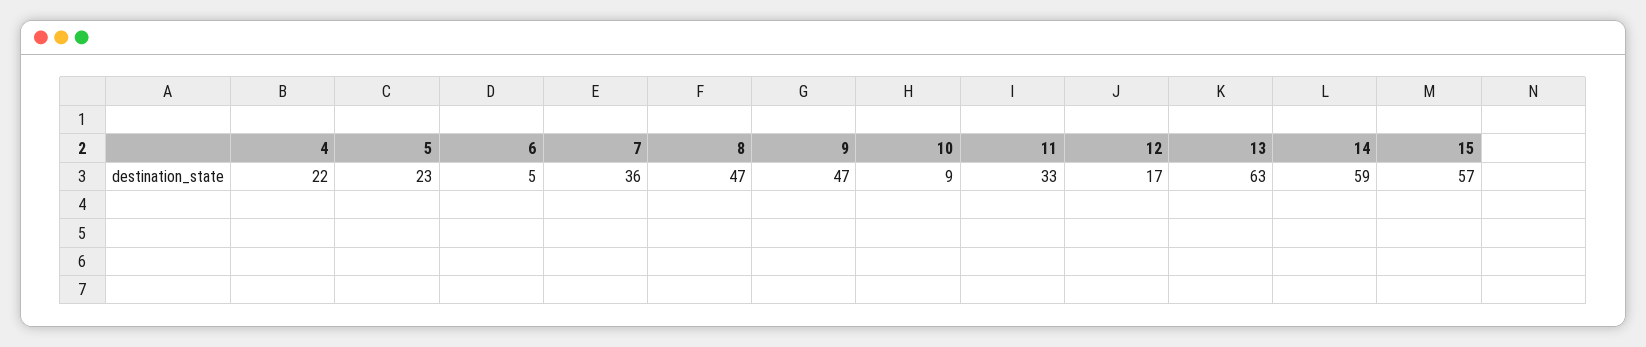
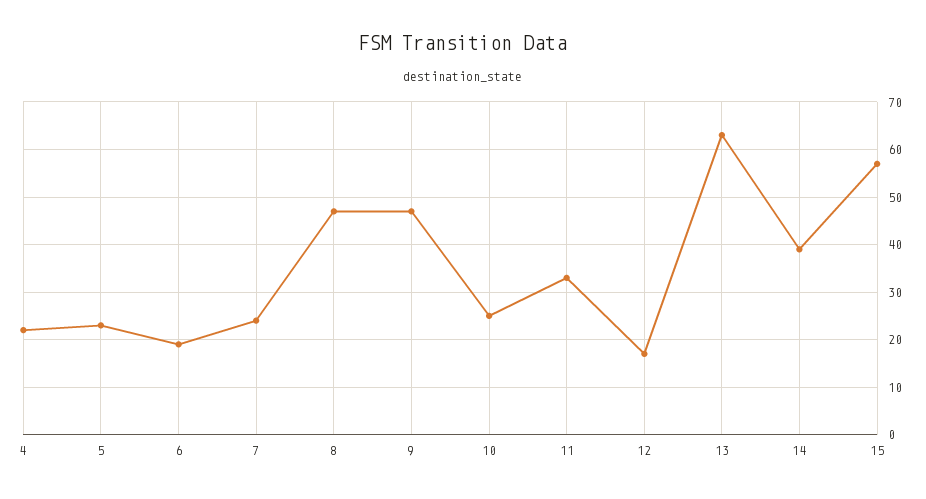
  {
    "4": 22,
    "5": 23,
-   "6": 5,
+   "6": 20,
-   "7": 36,
+   "7": 25,
    "8": 47,
    "9": 47,
-   "10": 9,
+   "10": 25,
    "11": 33,
    "12": 17,
    "13": 63,
-   "14": 59,
+   "14": 40,
    "15": 57
  }

